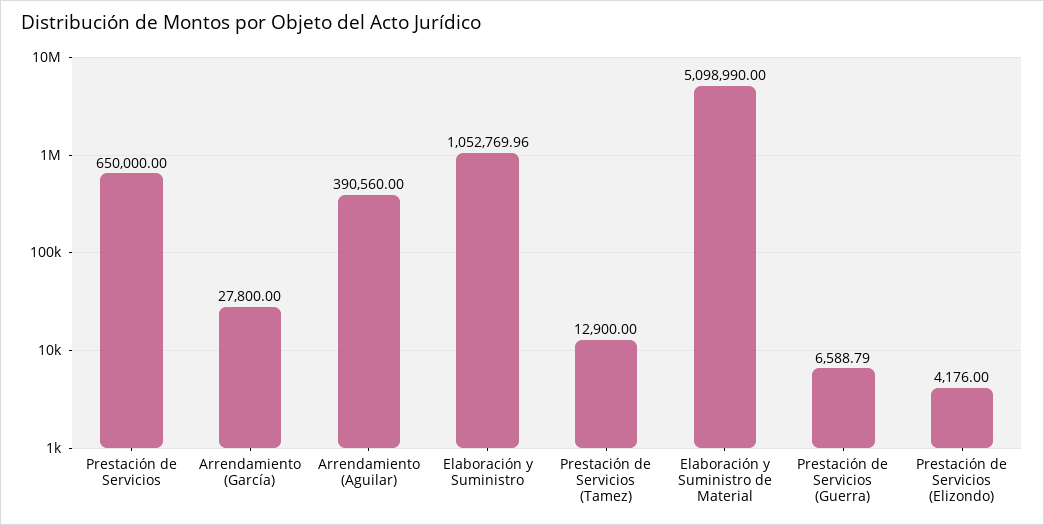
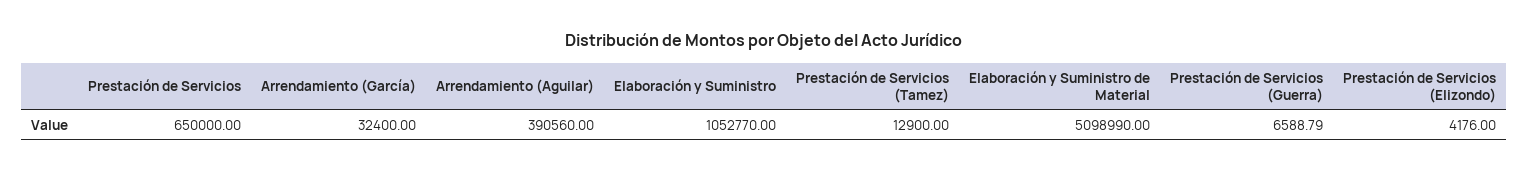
  {
    "Prestación de Servicios": 650000,
-   "Arrendamiento (García)": 27800,
+   "Arrendamiento (García)": 32400,
    "Arrendamiento (Aguilar)": 390560,
-   "Elaboración y Suministro": 1052769.96,
+   "Elaboración y Suministro": 1052770,
    "Prestación de Servicios (Tamez)": 12900,
    "Elaboración y Suministro de Material": 5098990,
    "Prestación de Servicios (Guerra)": 6588.79,
    "Prestación de Servicios (Elizondo)": 4176
  }

